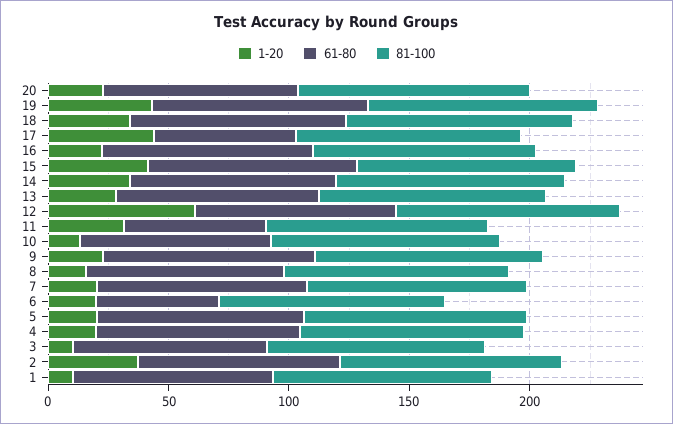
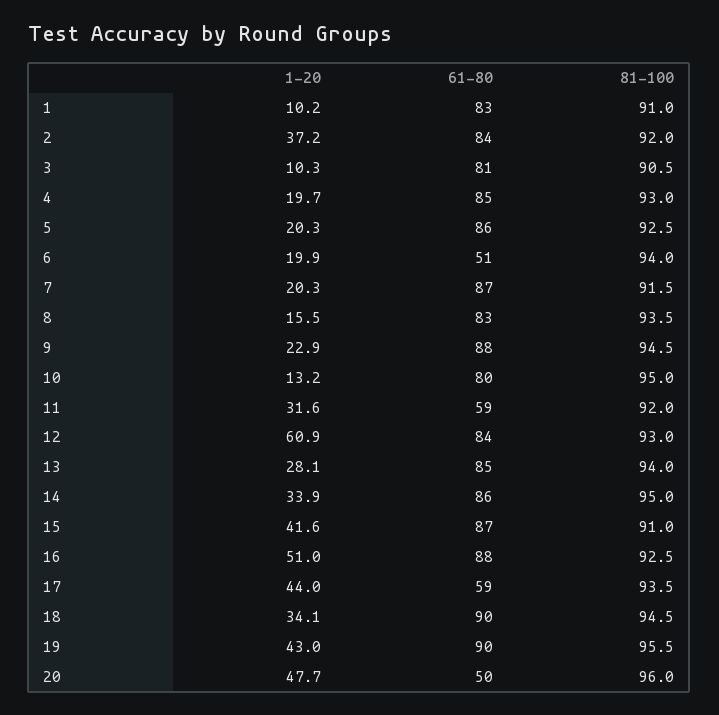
  {
    "1-20": {
-     "20": 20,
+     "20": 47.7,
      "19": 43,
      "18": 34.1,
      "17": 44,
-     "16": 20,
+     "16": 51,
      "15": 41.6,
      "14": 33.9,
      "13": 28.1,
      "12": 60.9,
      "11": 31.6,
      "10": 13.2,
      "9": 22.9,
      "8": 15.5,
      "7": 20.3,
      "6": 19.9,
      "5": 20.3,
      "4": 19.7,
      "3": 10.3,
      "2": 37.2,
      "1": 10.2
    },
    "61-80": {
-     "20": 80,
+     "20": 50,
      "19": 90,
      "18": 90,
      "17": 59,
      "16": 88,
      "15": 87,
      "14": 86,
      "13": 85,
      "12": 84,
      "11": 59,
      "10": 80,
      "9": 88,
      "8": 83,
      "7": 87,
      "6": 51,
      "5": 86,
      "4": 85,
      "3": 81,
      "2": 84,
      "1": 83
    },
    "81-100": {
      "20": 96,
      "19": 95.5,
      "18": 94.5,
      "17": 93.5,
      "16": 92.5,
      "15": 91,
      "14": 95,
      "13": 94,
      "12": 93,
      "11": 92,
      "10": 95,
      "9": 94.5,
      "8": 93.5,
      "7": 91.5,
      "6": 94,
      "5": 92.5,
      "4": 93,
      "3": 90.5,
      "2": 92,
      "1": 91
    }
  }

